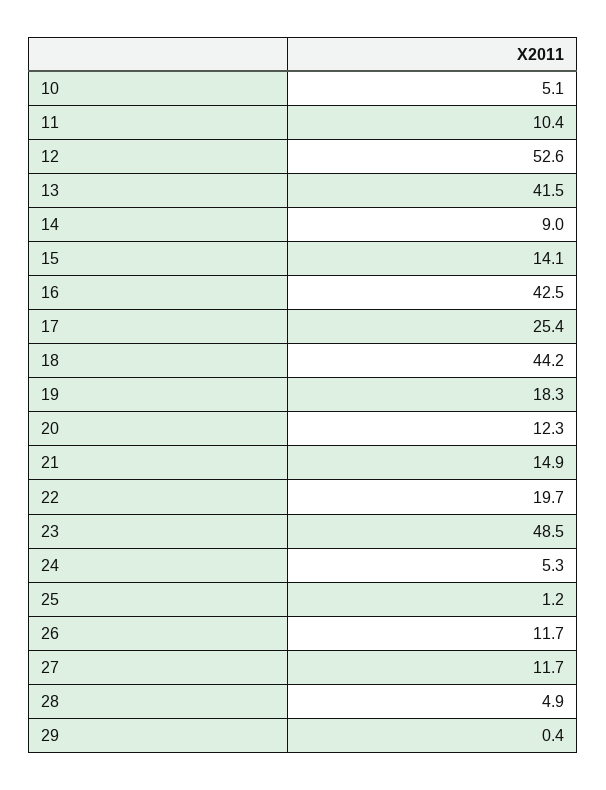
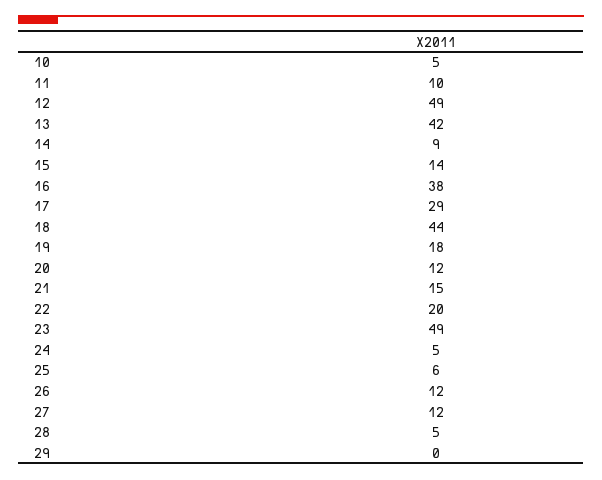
  {
    "10": 5.1,
    "11": 10.4,
-   "12": 52.6,
+   "12": 49,
    "13": 41.5,
    "14": 9,
    "15": 14.1,
-   "16": 42.5,
+   "16": 38,
-   "17": 25.4,
+   "17": 29,
    "18": 44.2,
    "19": 18.3,
    "20": 12.3,
    "21": 14.9,
    "22": 19.7,
    "23": 48.5,
    "24": 5.3,
-   "25": 1.2,
+   "25": 6,
    "26": 11.7,
    "27": 11.7,
    "28": 4.9,
    "29": 0.4
  }

